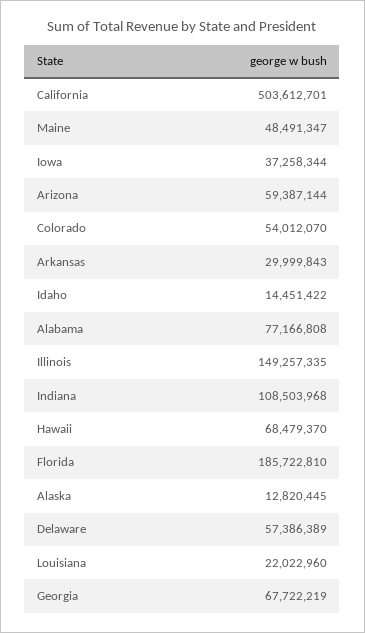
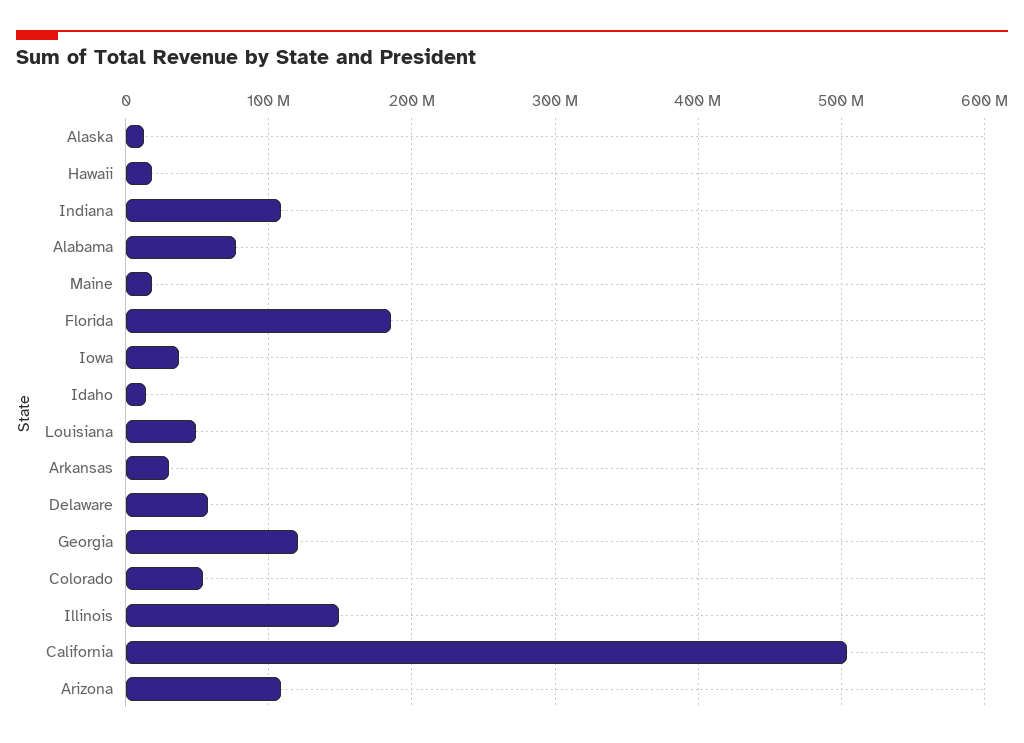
  {
    "California": 503612701,
-   "Maine": 48491347,
+   "Maine": 20000000,
    "Iowa": 37258344,
-   "Arizona": 59387144,
+   "Arizona": 110000000,
    "Colorado": 54012070,
    "Arkansas": 29999843,
    "Idaho": 14451422,
    "Alabama": 77166808,
    "Illinois": 149257335,
    "Indiana": 108503968,
-   "Hawaii": 68479370,
+   "Hawaii": 20000000,
    "Florida": 185722810,
    "Alaska": 12820445,
    "Delaware": 57386389,
-   "Louisiana": 22022960,
+   "Louisiana": 50000000,
-   "Georgia": 67722219
+   "Georgia": 120000000
  }

